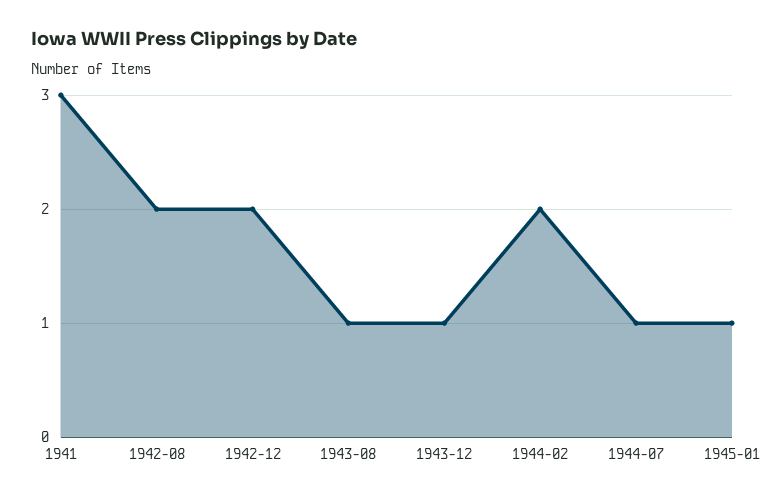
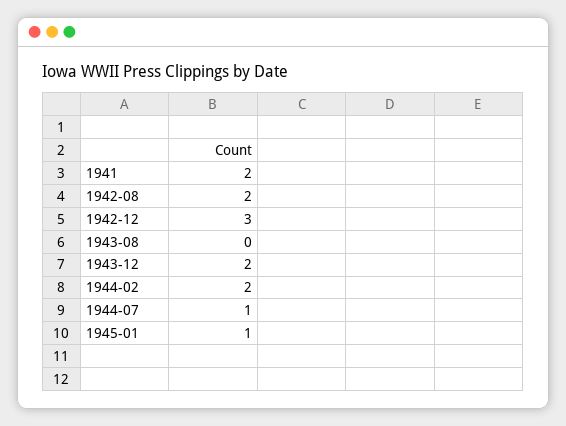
  {
-   "1941": 3,
+   "1941": 2,
    "1942-08": 2,
-   "1942-12": 2,
+   "1942-12": 3,
-   "1943-08": 1,
+   "1943-08": 0,
-   "1943-12": 1,
+   "1943-12": 2,
    "1944-02": 2,
    "1944-07": 1,
    "1945-01": 1
  }

